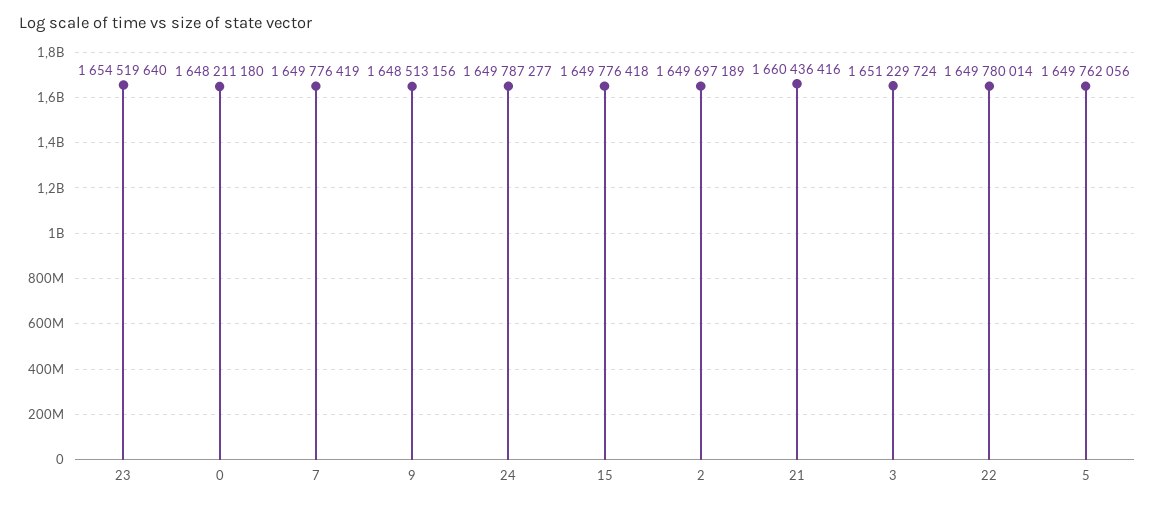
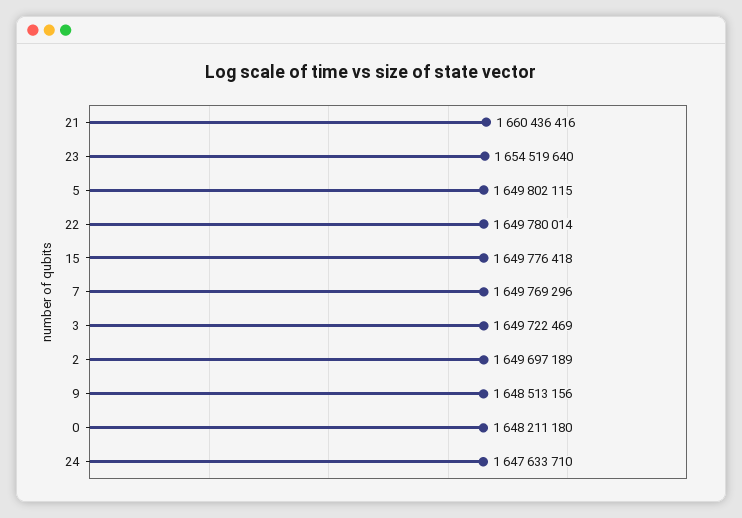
  {
    "23": 1654519640,
    "0": 1648211180,
-   "7": 1649776419,
+   "7": 1649769296,
    "9": 1648513156,
-   "24": 1649787277,
+   "24": 1647633710,
    "15": 1649776418,
    "2": 1649697189,
    "21": 1660436416,
-   "3": 1651229724,
+   "3": 1649722469,
    "22": 1649780014,
-   "5": 1649762056
+   "5": 1649802115
  }

